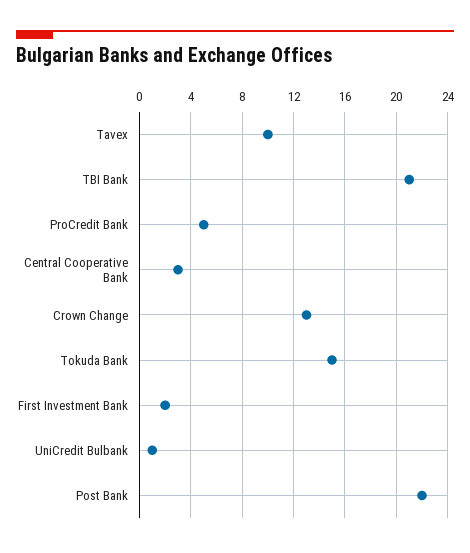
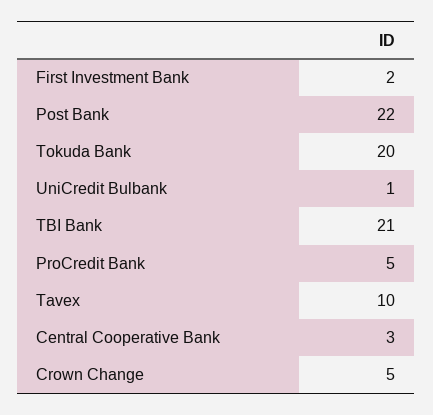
  {
    "Tavex": 10,
    "TBI Bank": 21,
    "ProCredit Bank": 5,
    "Central Cooperative Bank": 3,
-   "Crown Change": 13,
+   "Crown Change": 5,
-   "Tokuda Bank": 15,
+   "Tokuda Bank": 20,
    "First Investment Bank": 2,
    "UniCredit Bulbank": 1,
    "Post Bank": 22
  }

